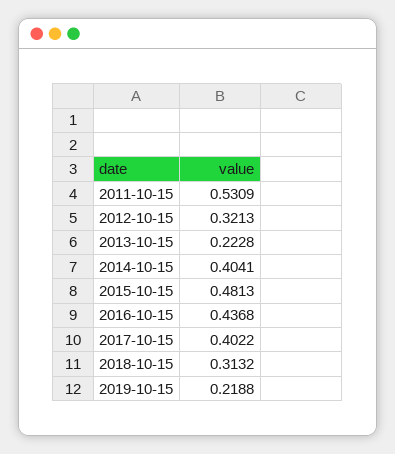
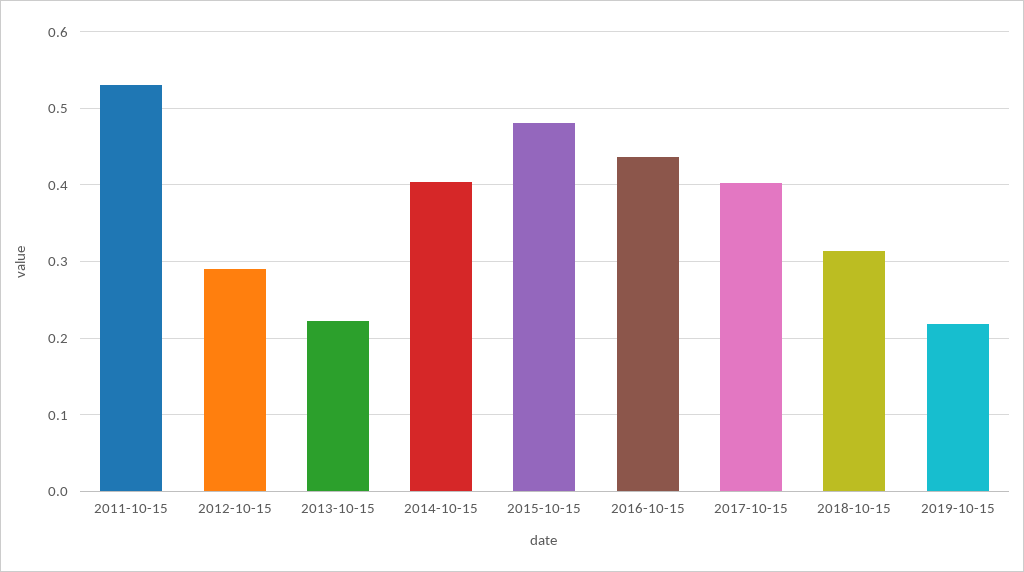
  {
    "2011-10-15": 0.5309,
-   "2012-10-15": 0.3213,
+   "2012-10-15": 0.29,
    "2013-10-15": 0.2228,
    "2014-10-15": 0.4041,
    "2015-10-15": 0.4813,
    "2016-10-15": 0.4368,
    "2017-10-15": 0.4022,
    "2018-10-15": 0.3132,
    "2019-10-15": 0.2188
  }

